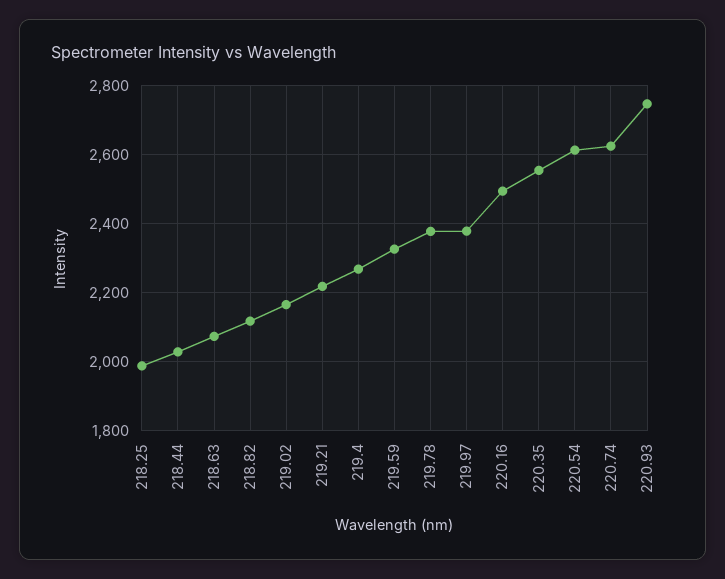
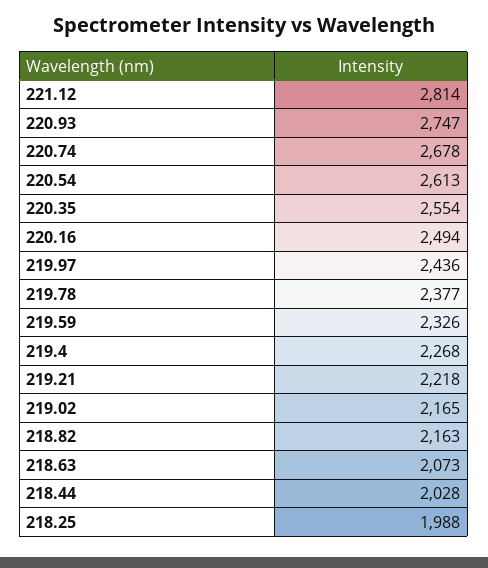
  {
    "218.25": 1988,
    "218.44": 2028,
    "218.63": 2073,
-   "218.82": 2120,
+   "218.82": 2163,
    "219.02": 2165,
    "219.21": 2218,
    "219.4": 2268,
    "219.59": 2326,
    "219.78": 2377,
-   "219.97": 2380,
+   "219.97": 2436,
    "220.16": 2494,
    "220.35": 2554,
    "220.54": 2613,
-   "220.74": 2620,
+   "220.74": 2678,
-   "220.93": 2747
+   "220.93": 2747,
+   "221.12": 2814
  }

